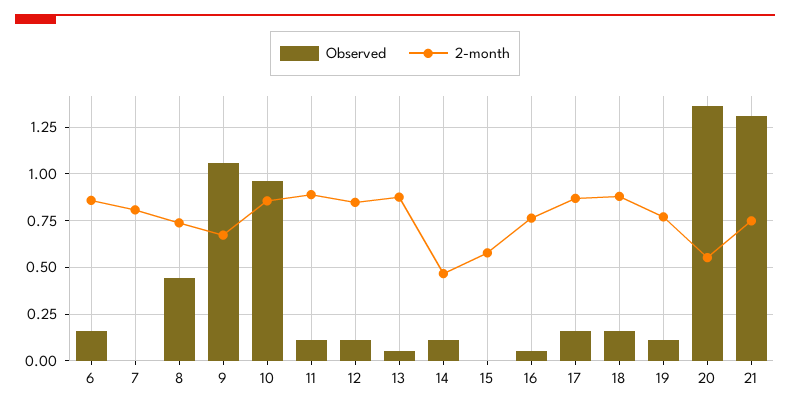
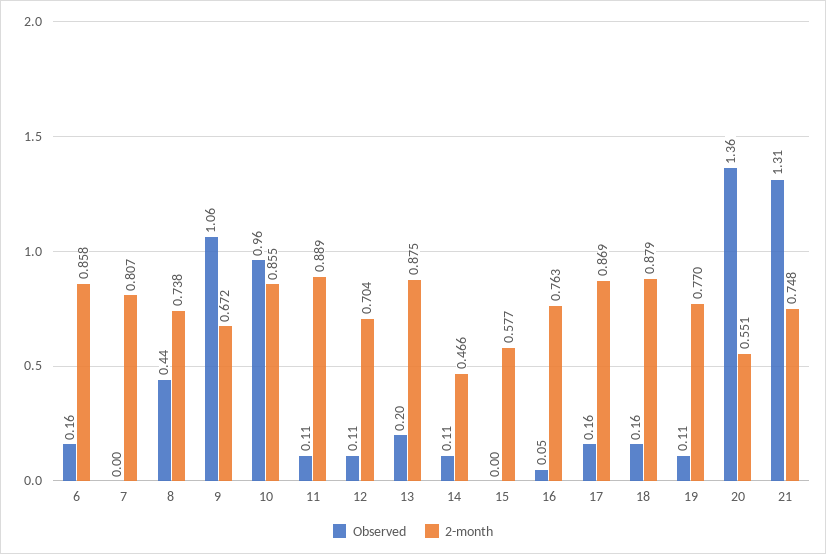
  {
    "Observed": {
      "6": 0.16,
      "7": 0,
      "8": 0.44,
      "9": 1.06,
      "10": 0.96,
      "11": 0.11,
      "12": 0.11,
-     "13": 0.05,
+     "13": 0.2,
      "14": 0.11,
      "15": 0,
      "16": 0.05,
      "17": 0.16,
      "18": 0.16,
      "19": 0.11,
      "20": 1.36,
      "21": 1.31
    },
    "2-month": {
      "6": 0.858,
      "7": 0.807,
      "8": 0.738,
      "9": 0.672,
      "10": 0.855,
      "11": 0.889,
-     "12": 0.85,
+     "12": 0.704,
      "13": 0.875,
      "14": 0.466,
      "15": 0.577,
      "16": 0.763,
      "17": 0.869,
      "18": 0.879,
      "19": 0.77,
      "20": 0.551,
      "21": 0.748
    }
  }

